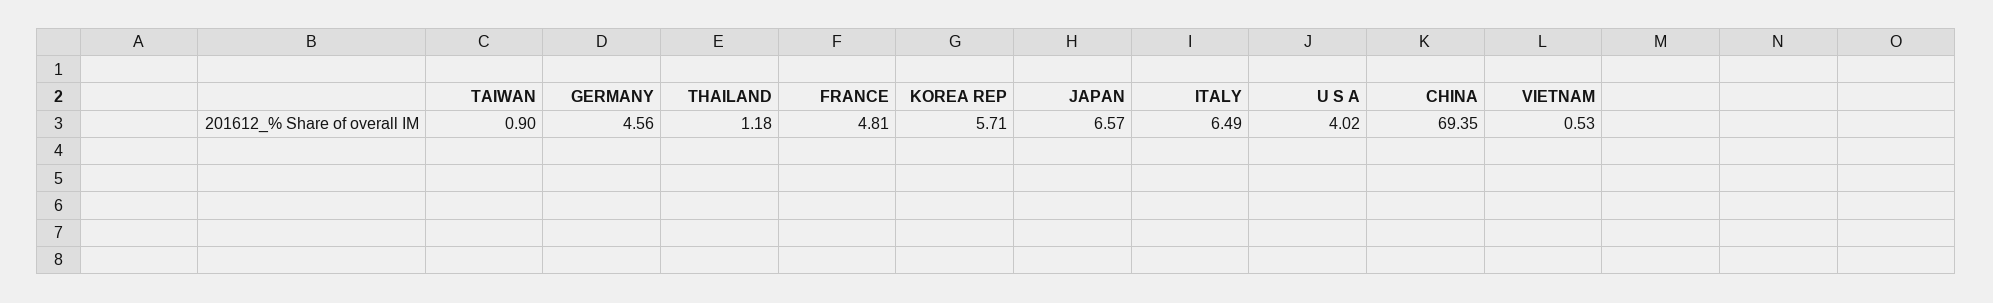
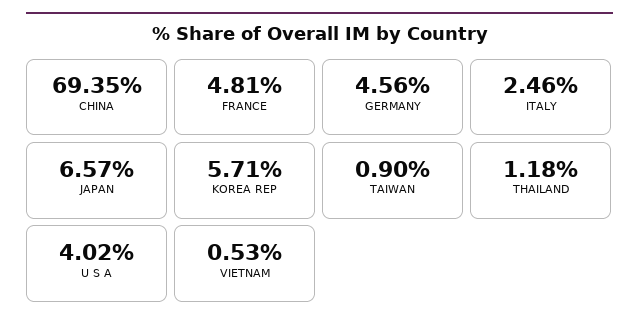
  {
    "TAIWAN": 0.9,
    "GERMANY": 4.56,
    "THAILAND": 1.18,
    "FRANCE": 4.81,
    "KOREA REP": 5.71,
    "JAPAN": 6.57,
-   "ITALY": 6.49,
+   "ITALY": 2.46,
    "U S A": 4.02,
    "CHINA": 69.35,
    "VIETNAM": 0.53
  }

